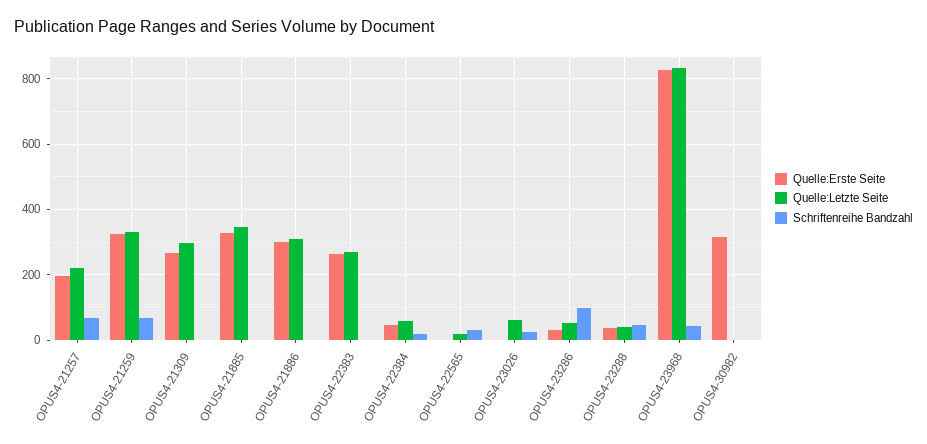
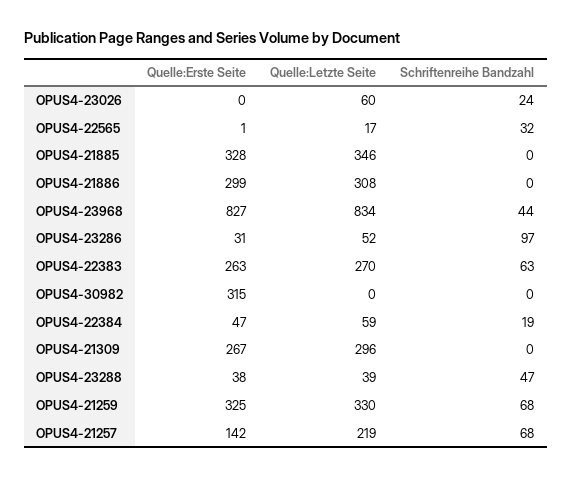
  {
    "Quelle:Erste Seite": {
-     "OPUS4-21257": 200,
+     "OPUS4-21257": 142,
      "OPUS4-21259": 325,
      "OPUS4-21309": 267,
      "OPUS4-21885": 328,
      "OPUS4-21886": 299,
      "OPUS4-22383": 263,
      "OPUS4-22384": 47,
      "OPUS4-22565": 1,
      "OPUS4-23026": 0,
      "OPUS4-23286": 31,
      "OPUS4-23288": 38,
      "OPUS4-23968": 827,
      "OPUS4-30982": 315
    },
    "Quelle:Letzte Seite": {
      "OPUS4-21257": 219,
      "OPUS4-21259": 330,
      "OPUS4-21309": 296,
      "OPUS4-21885": 346,
      "OPUS4-21886": 308,
      "OPUS4-22383": 270,
      "OPUS4-22384": 59,
      "OPUS4-22565": 17,
      "OPUS4-23026": 60,
      "OPUS4-23286": 52,
      "OPUS4-23288": 39,
      "OPUS4-23968": 834,
      "OPUS4-30982": 0
    },
    "Schriftenreihe Bandzahl": {
      "OPUS4-21257": 68,
      "OPUS4-21259": 68,
      "OPUS4-21309": 0,
      "OPUS4-21885": 0,
      "OPUS4-21886": 0,
-     "OPUS4-22383": 0,
+     "OPUS4-22383": 63,
      "OPUS4-22384": 19,
      "OPUS4-22565": 32,
      "OPUS4-23026": 24,
      "OPUS4-23286": 97,
      "OPUS4-23288": 47,
      "OPUS4-23968": 44,
      "OPUS4-30982": 0
    }
  }

